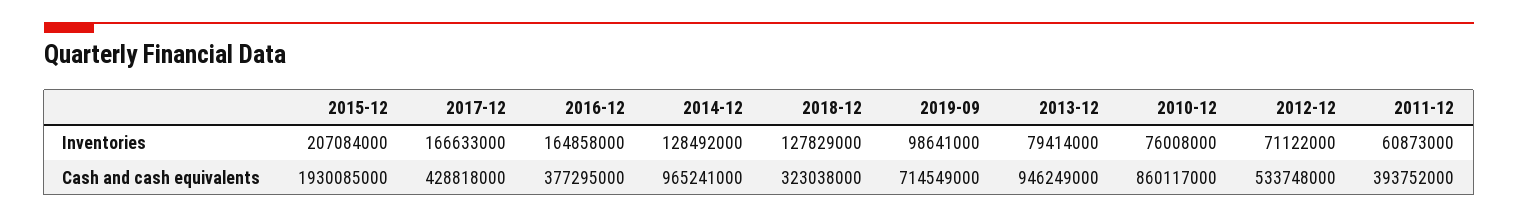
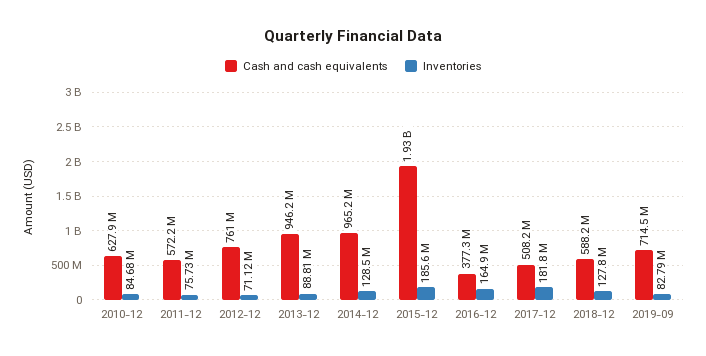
  {
    "Inventories": {
-     "2015-12": 207084000,
+     "2015-12": 185600000,
-     "2017-12": 166633000,
+     "2017-12": 181800000,
      "2016-12": 164858000,
      "2014-12": 128492000,
      "2018-12": 127829000,
-     "2019-09": 98641000,
+     "2019-09": 82790000,
-     "2013-12": 79414000,
+     "2013-12": 88810000,
-     "2010-12": 76008000,
+     "2010-12": 84680000,
      "2012-12": 71122000,
-     "2011-12": 60873000
+     "2011-12": 75730000
    },
    "Cash and cash equivalents": {
      "2015-12": 1930085000,
-     "2017-12": 428818000,
+     "2017-12": 508200000,
      "2016-12": 377295000,
      "2014-12": 965241000,
-     "2018-12": 323038000,
+     "2018-12": 588200000,
      "2019-09": 714549000,
      "2013-12": 946249000,
-     "2010-12": 860117000,
+     "2010-12": 627900000,
-     "2012-12": 533748000,
+     "2012-12": 761000000,
-     "2011-12": 393752000
+     "2011-12": 572200000
    }
  }

